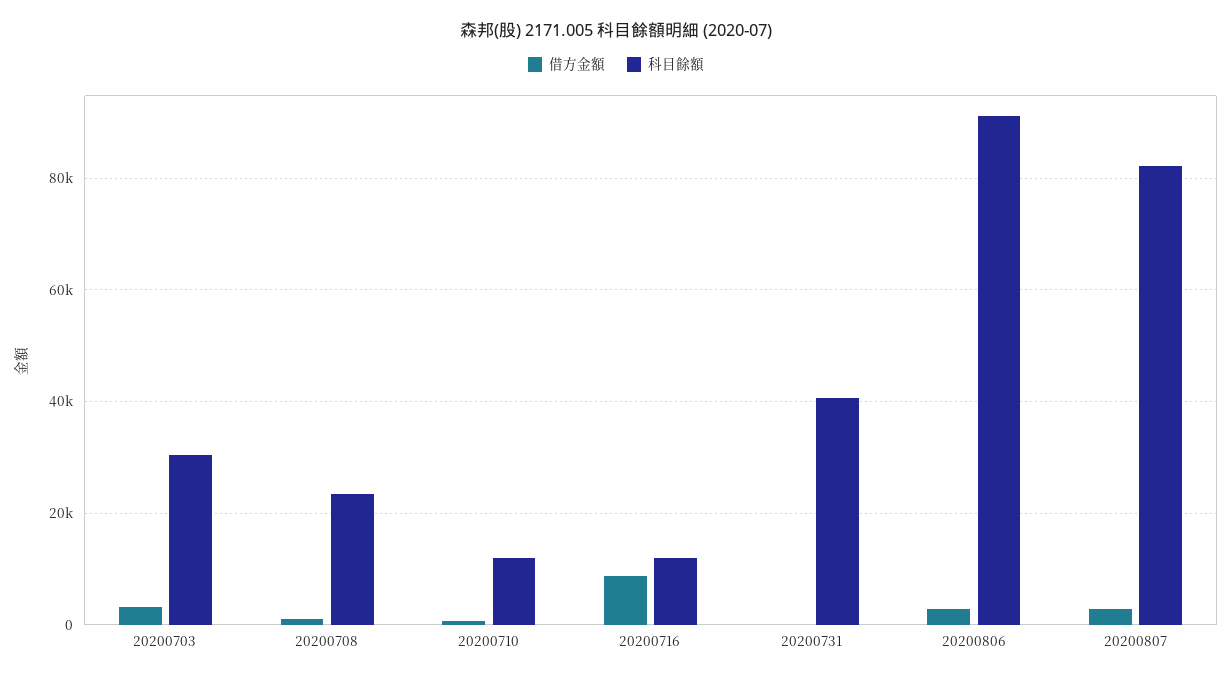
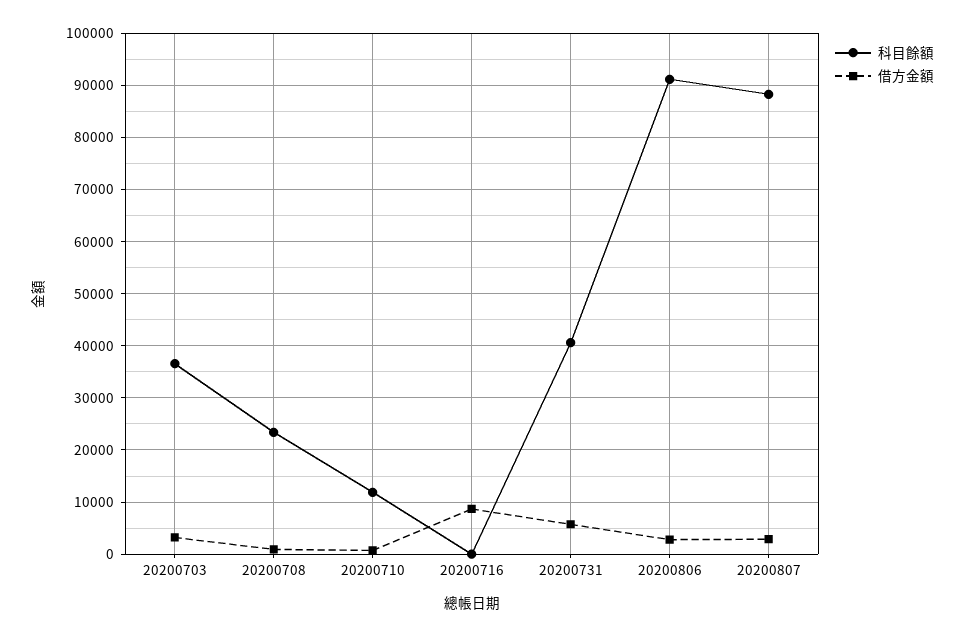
  {
    "借方金額": {
      "20200703": 4000,
      "20200708": 0,
      "20200710": 0,
      "20200716": 8000,
-     "20200731": 0,
+     "20200731": 6000,
      "20200806": 2000,
      "20200807": 2000
    },
    "科目餘額": {
-     "20200703": 30000,
+     "20200703": 36000,
      "20200708": 24000,
      "20200710": 12000,
-     "20200716": 12000,
+     "20200716": 0,
      "20200731": 40000,
      "20200806": 92000,
-     "20200807": 82000
+     "20200807": 88000
    }
  }

